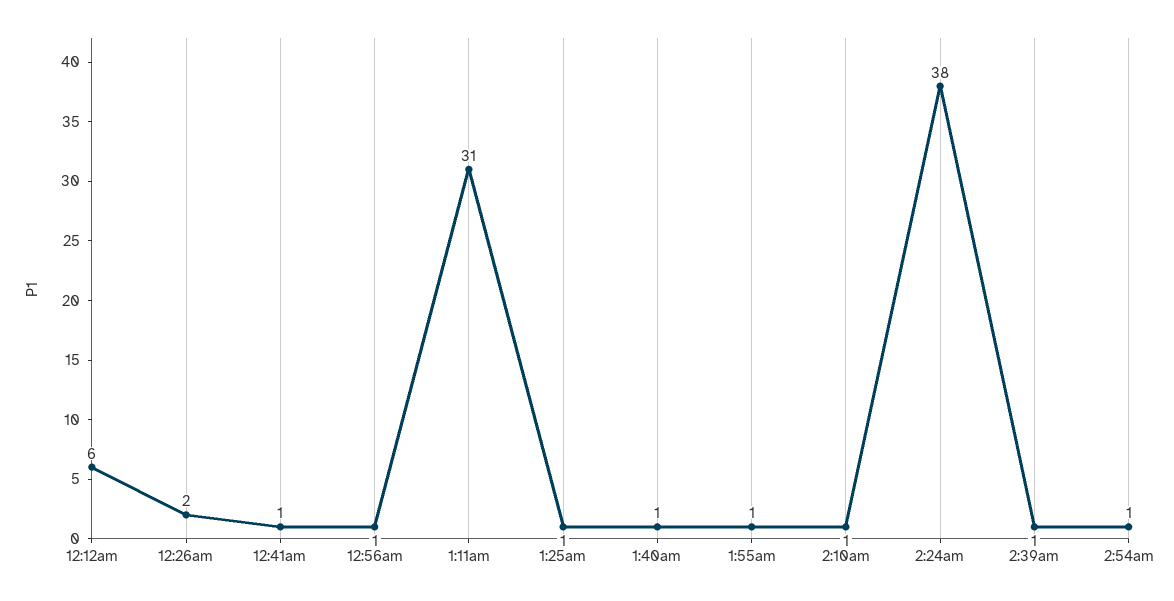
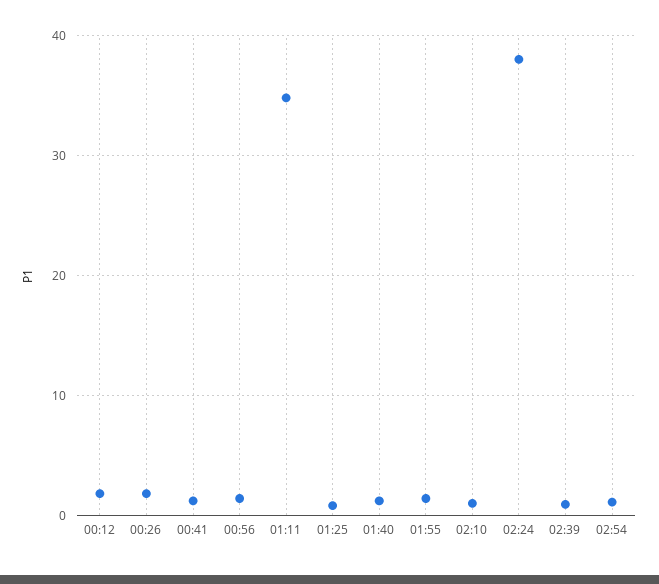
  {
-   "12:12am": 6,
+   "12:12am": 2,
    "12:26am": 2,
    "12:41am": 1,
    "12:56am": 1,
-   "1:11am": 31,
+   "1:11am": 35,
    "1:25am": 1,
    "1:40am": 1,
    "1:55am": 1,
    "2:10am": 1,
    "2:24am": 38,
    "2:39am": 1,
    "2:54am": 1
  }

